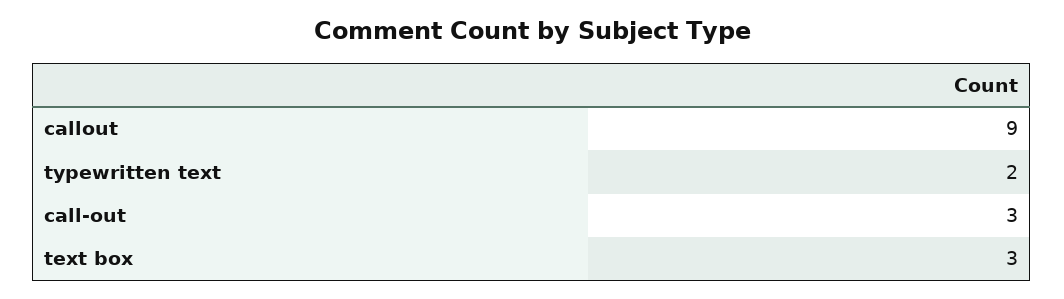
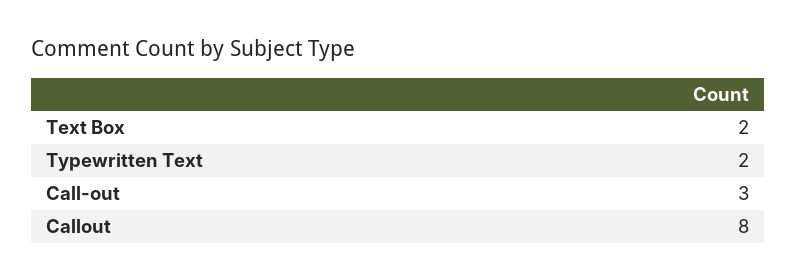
  {
-   "callout": 9,
+   "callout": 8,
    "typewritten text": 2,
    "call-out": 3,
-   "text box": 3
+   "text box": 2
  }

